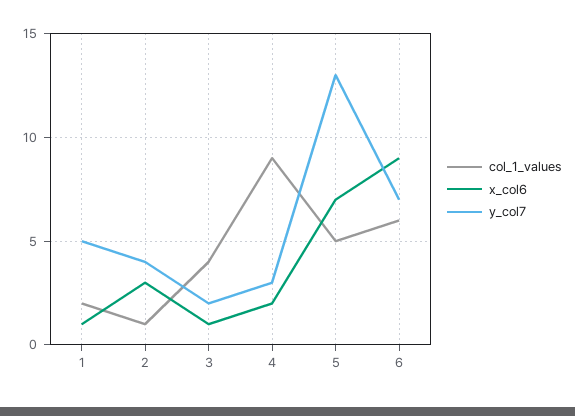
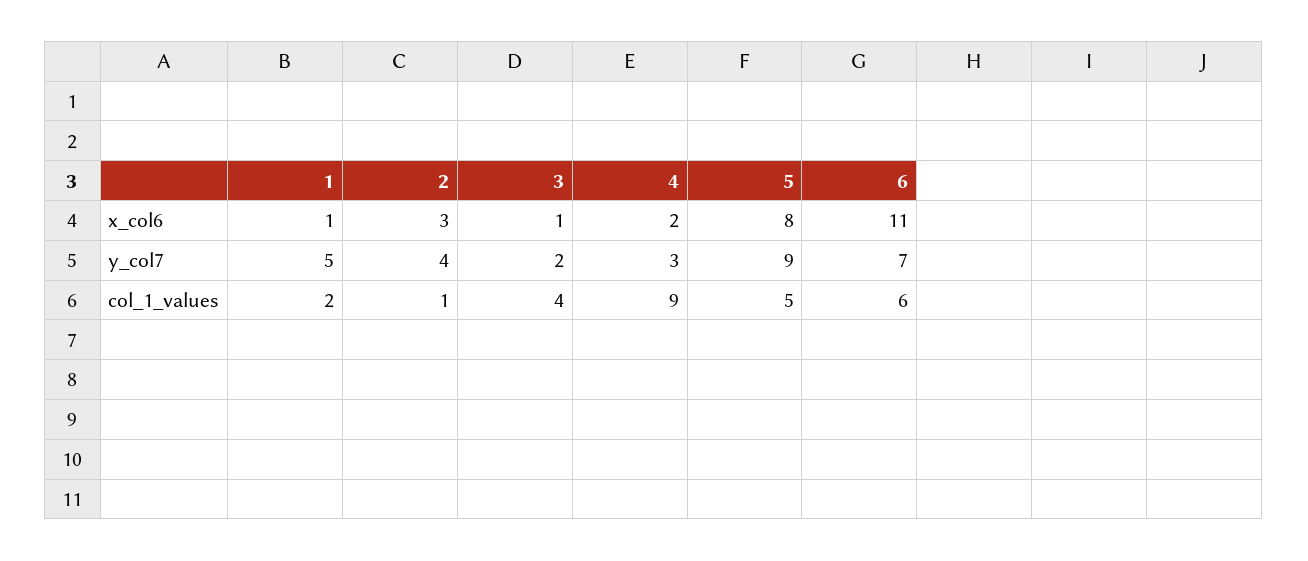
  {
    "col_1_values": {
      "1": 2,
      "2": 1,
      "3": 4,
      "4": 9,
      "5": 5,
      "6": 6
    },
    "x_col6": {
      "1": 1,
      "2": 3,
      "3": 1,
      "4": 2,
-     "5": 7,
+     "5": 8,
-     "6": 9
+     "6": 11
    },
    "y_col7": {
      "1": 5,
      "2": 4,
      "3": 2,
      "4": 3,
-     "5": 13,
+     "5": 9,
      "6": 7
    }
  }

